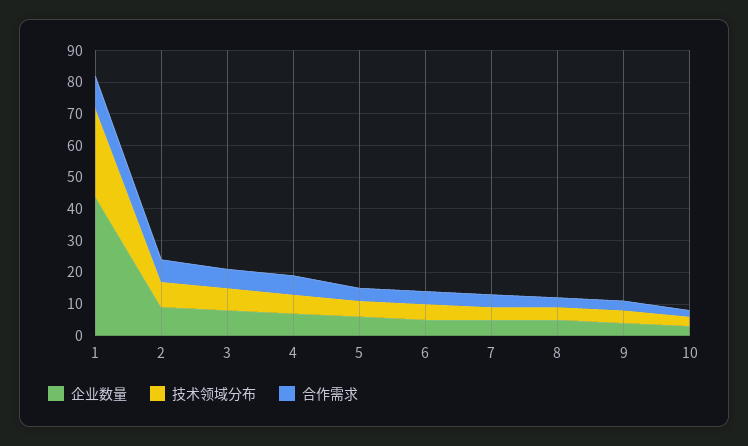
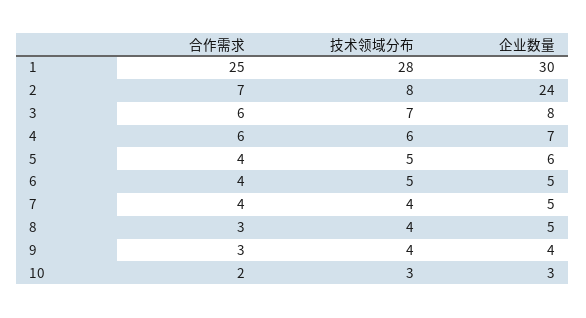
  {
    "企业数量": {
-     "1": 45,
+     "1": 30,
-     "2": 10,
+     "2": 24,
      "3": 8,
      "4": 7,
      "5": 6,
      "6": 5,
      "7": 5,
      "8": 5,
      "9": 4,
      "10": 3
    },
    "技术领域分布": {
      "1": 28,
      "2": 8,
      "3": 7,
      "4": 6,
      "5": 5,
      "6": 5,
      "7": 4,
      "8": 4,
      "9": 4,
      "10": 3
    },
    "合作需求": {
-     "1": 10,
+     "1": 25,
      "2": 7,
      "3": 6,
      "4": 6,
      "5": 4,
      "6": 4,
      "7": 4,
      "8": 3,
      "9": 3,
      "10": 2
    }
  }

